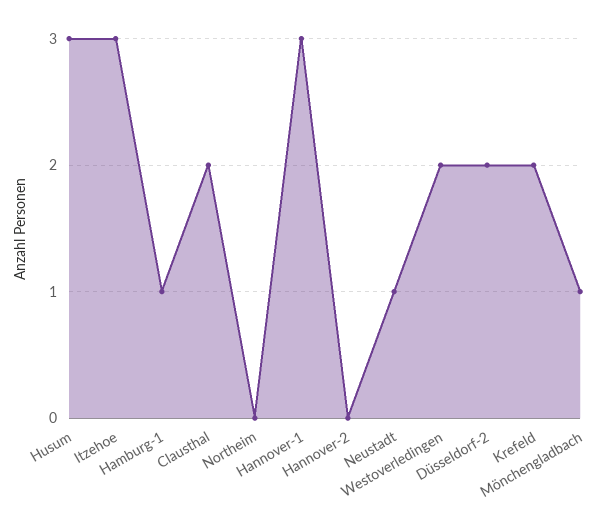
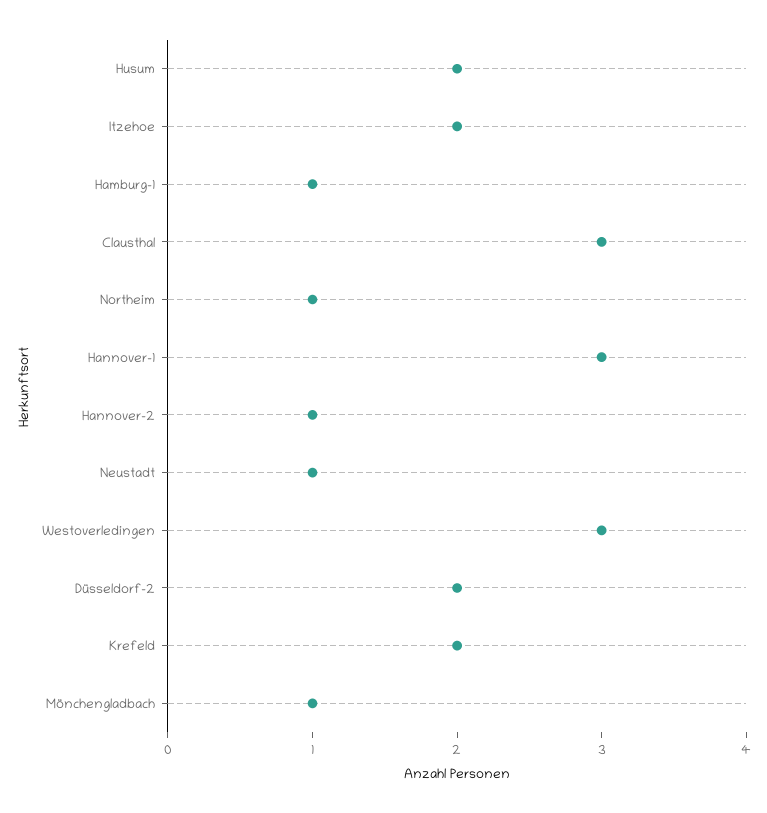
  {
-   "Husum": 3,
+   "Husum": 2,
-   "Itzehoe": 3,
+   "Itzehoe": 2,
    "Hamburg-1": 1,
-   "Clausthal": 2,
+   "Clausthal": 3,
-   "Northeim": 0,
+   "Northeim": 1,
    "Hannover-1": 3,
-   "Hannover-2": 0,
+   "Hannover-2": 1,
    "Neustadt": 1,
-   "Westoverledingen": 2,
+   "Westoverledingen": 3,
    "Düsseldorf-2": 2,
    "Krefeld": 2,
    "Mönchengladbach": 1
  }

